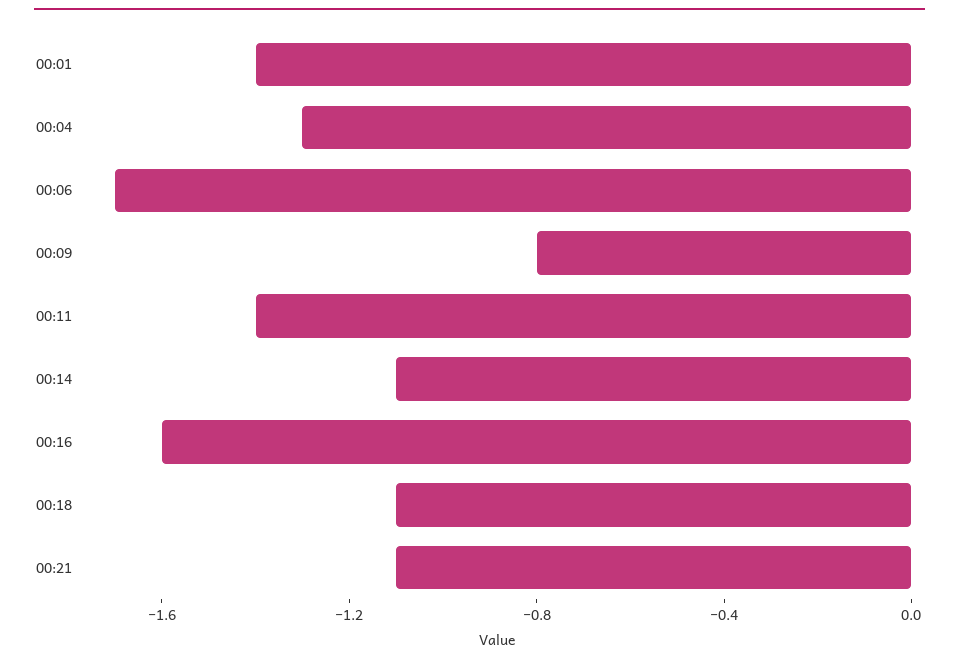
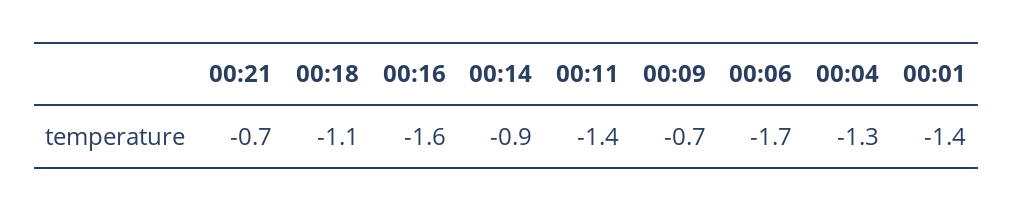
  {
    "00:01": -1.4,
    "00:04": -1.3,
    "00:06": -1.7,
-   "00:09": -0.8,
+   "00:09": -0.7,
    "00:11": -1.4,
-   "00:14": -1.1,
+   "00:14": -0.9,
    "00:16": -1.6,
    "00:18": -1.1,
-   "00:21": -1.1
+   "00:21": -0.7
  }

